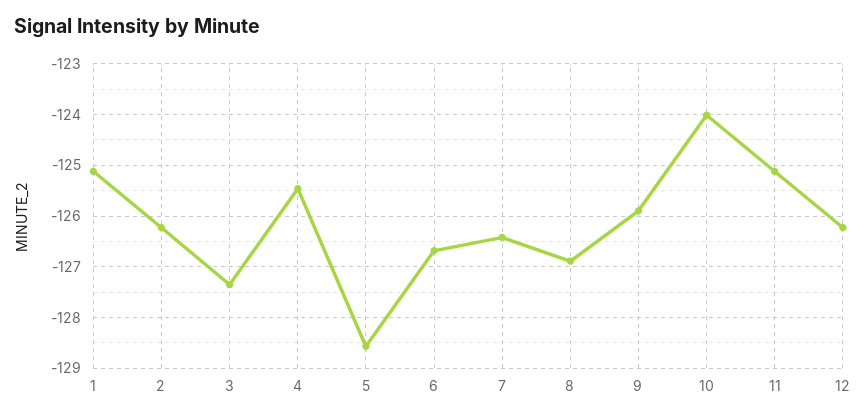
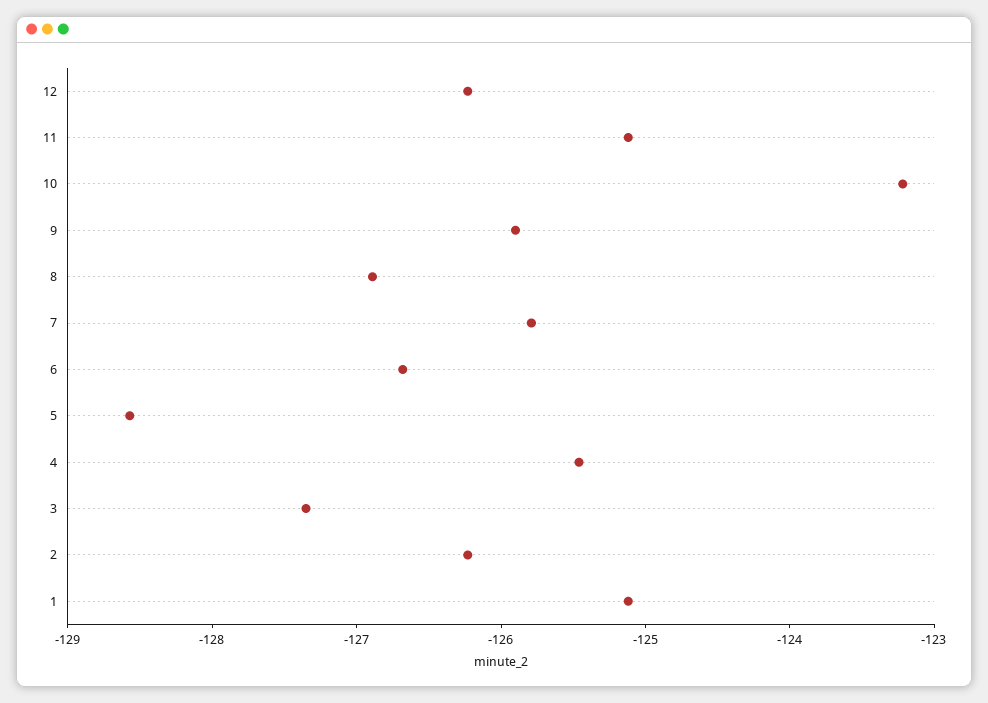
  {
    "1": -125.2,
    "2": -126.2,
    "3": -127.4,
    "4": -125.4,
    "5": -128.6,
    "6": -126.6,
-   "7": -126.4,
+   "7": -125.8,
    "8": -126.8,
    "9": -126,
-   "10": -124,
+   "10": -123.2,
    "11": -125.2,
    "12": -126.2
  }

